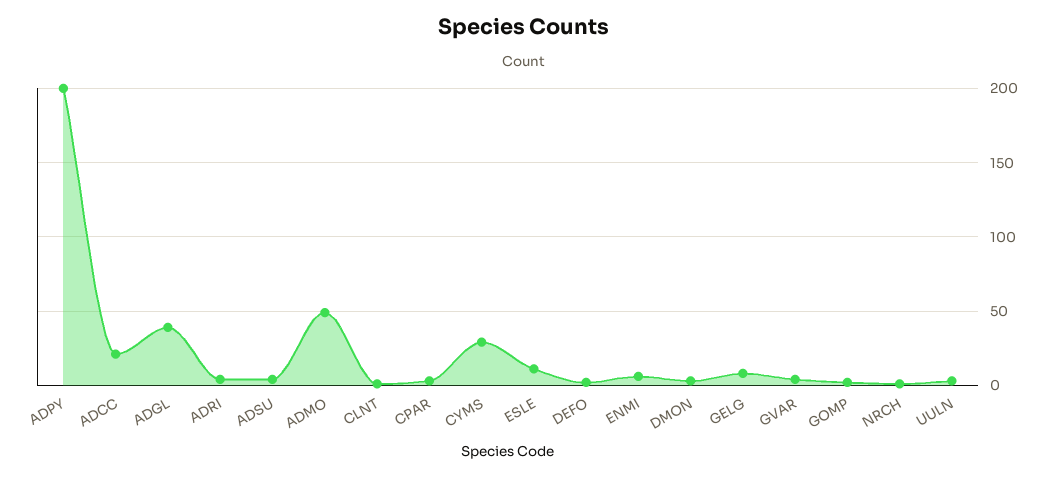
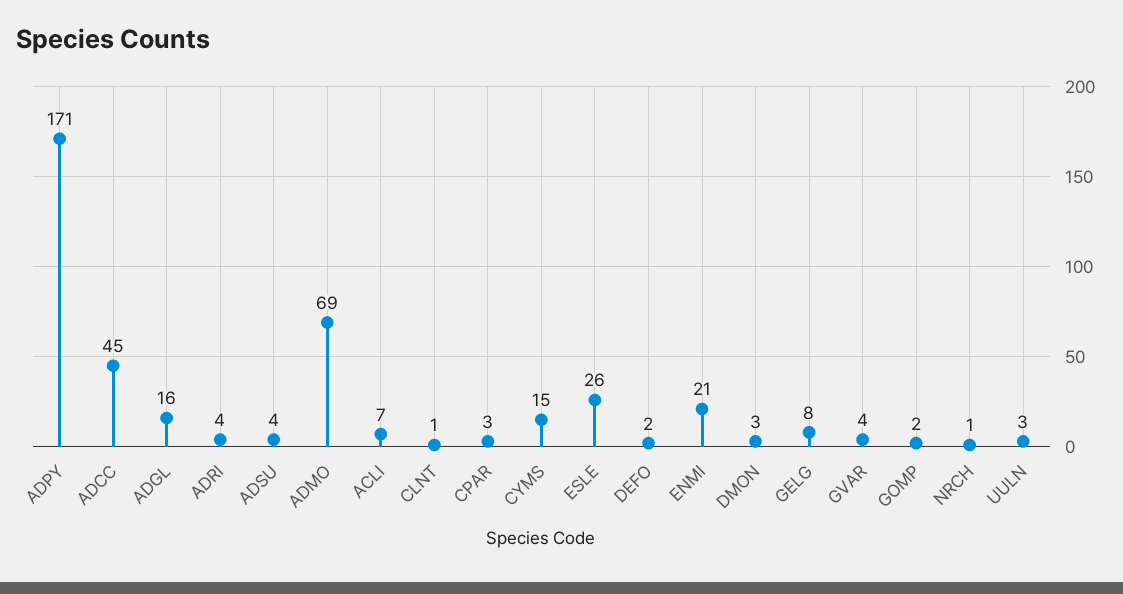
  {
-   "ADPY": 200,
+   "ADPY": 171,
-   "ADCC": 20,
+   "ADCC": 45,
-   "ADGL": 40,
+   "ADGL": 16,
    "ADRI": 4,
    "ADSU": 4,
-   "ADMO": 50,
+   "ADMO": 69,
    "CLNT": 1,
    "CPAR": 3,
-   "CYMS": 30,
+   "CYMS": 15,
-   "ESLE": 10,
+   "ESLE": 26,
    "DEFO": 2,
-   "ENMI": 5,
+   "ENMI": 21,
    "DMON": 3,
    "GELG": 8,
    "GVAR": 4,
    "GOMP": 2,
    "NRCH": 1,
-   "UULN": 3
+   "UULN": 3,
+   "ACLI": 7
  }

